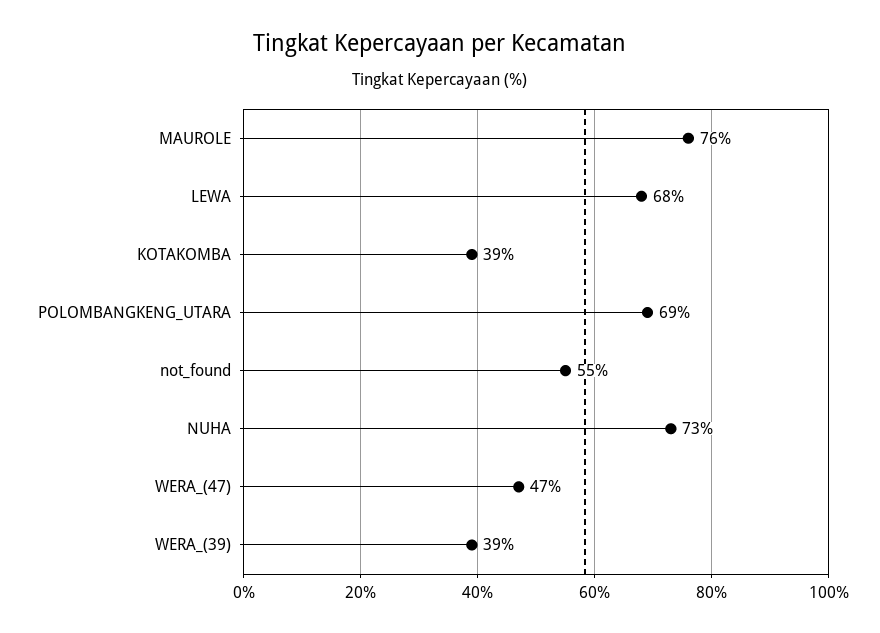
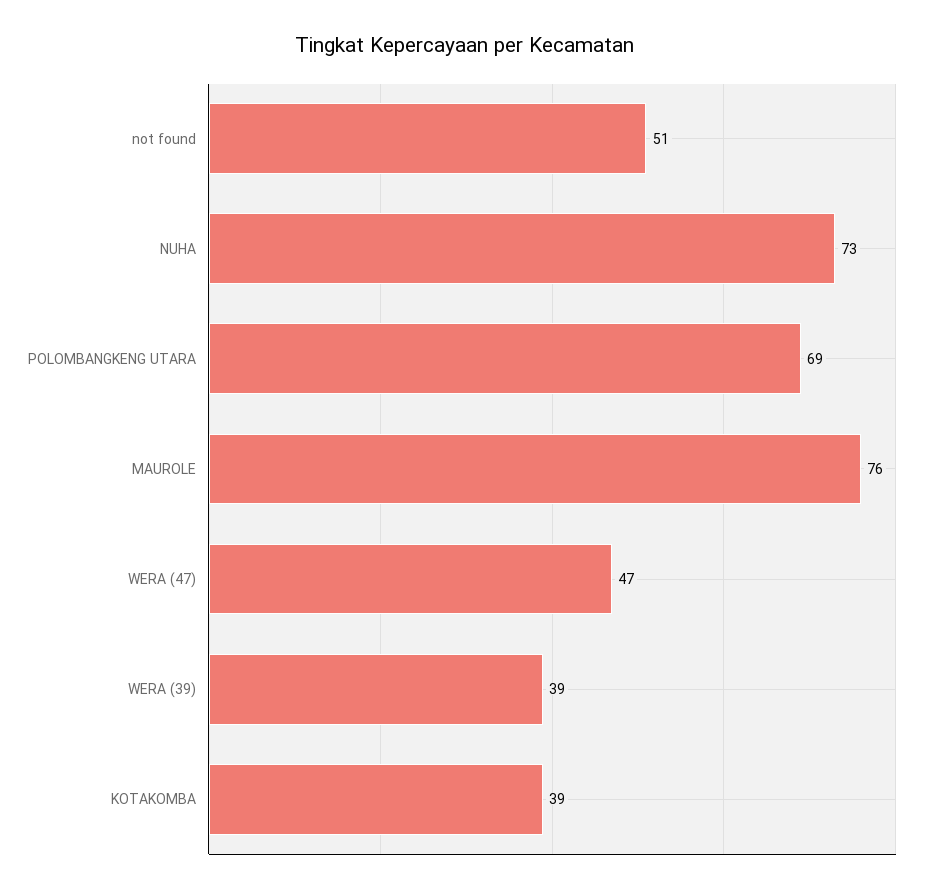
  {
    "MAUROLE": 76,
-   "LEWA": 68,
    "KOTAKOMBA": 39,
    "POLOMBANGKENG_UTARA": 69,
-   "not_found": 55,
+   "not_found": 51,
    "NUHA": 73,
    "WERA_(47)": 47,
    "WERA_(39)": 39
  }

